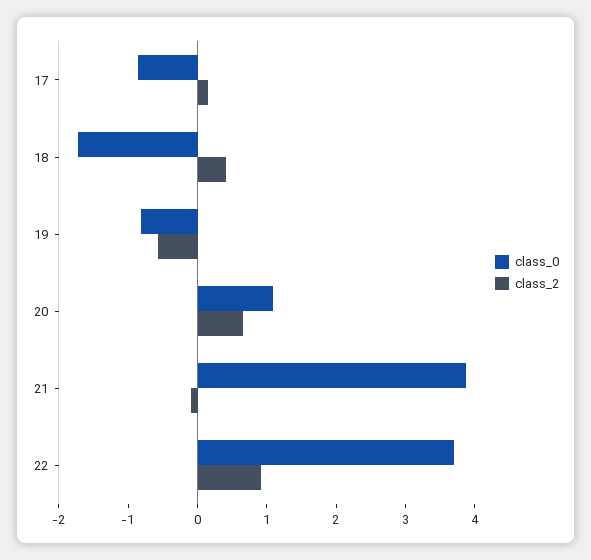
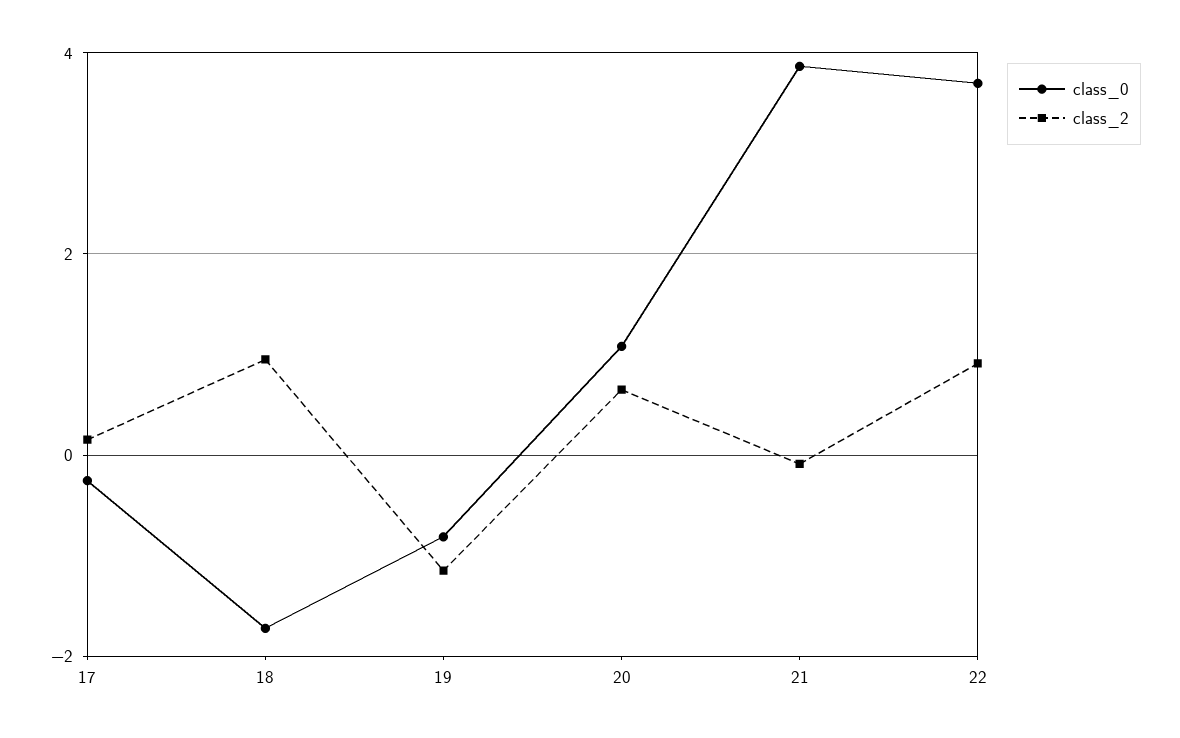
  {
    "class_0": {
-     "17": -0.8,
+     "17": -0.2,
      "18": -1.8,
      "19": -0.8,
      "20": 1,
      "21": 3.8,
      "22": 3.6
    },
    "class_2": {
      "17": 0.2,
-     "18": 0.4,
+     "18": 1,
-     "19": -0.6,
+     "19": -1.2,
      "20": 0.6,
      "21": 0,
      "22": 1
    }
  }

